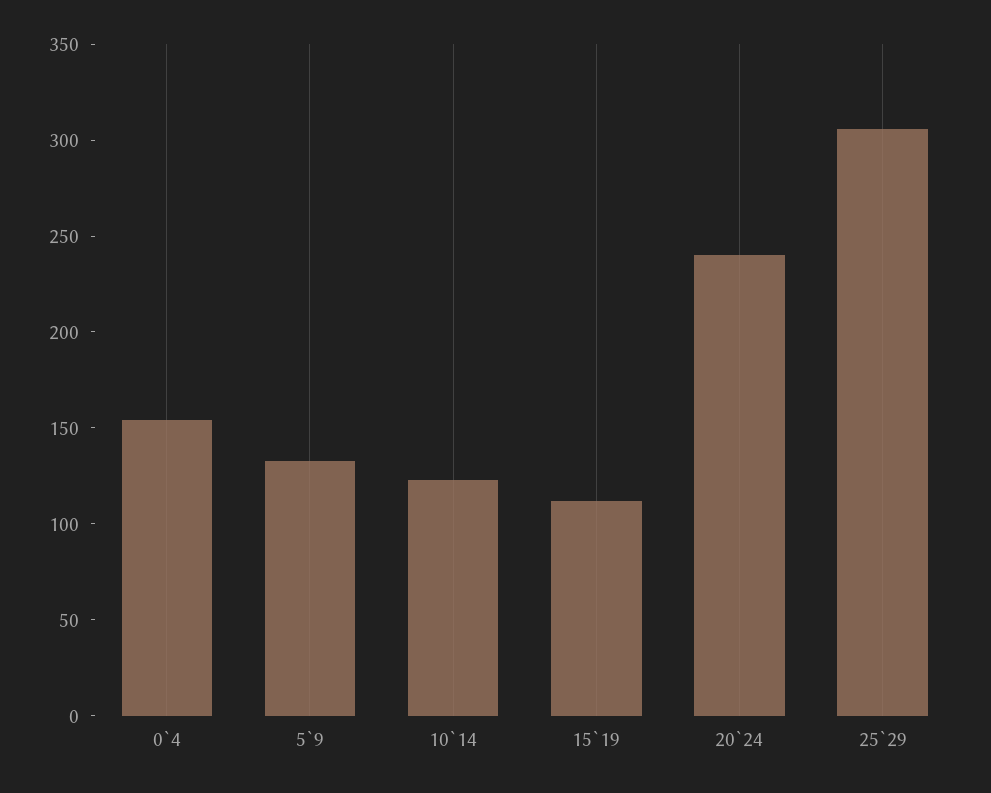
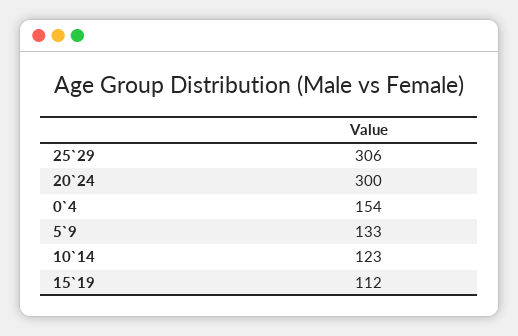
  {
    "0`4": 154,
    "5`9": 133,
    "10`14": 123,
    "15`19": 112,
-   "20`24": 240,
+   "20`24": 300,
    "25`29": 306
  }

